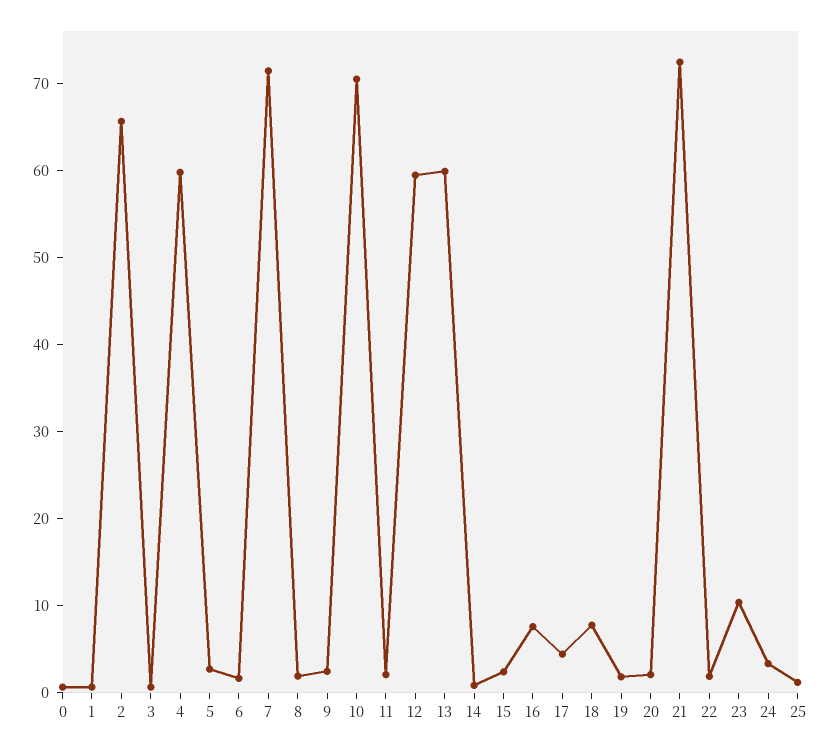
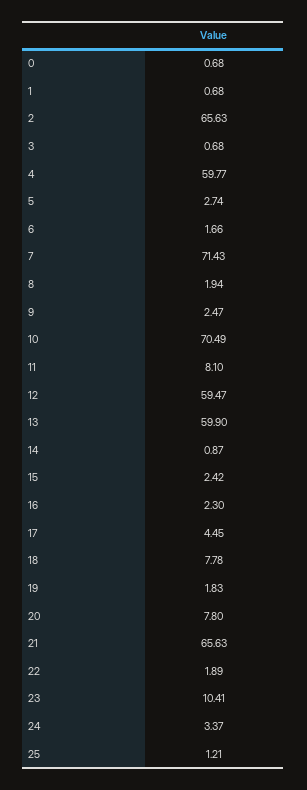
  {
    "0": 0.68,
    "1": 0.68,
    "2": 65.63,
    "3": 0.68,
    "4": 59.77,
    "5": 2.74,
    "6": 1.66,
    "7": 71.43,
    "8": 1.94,
    "9": 2.47,
    "10": 70.49,
-   "11": 2,
+   "11": 8.1,
    "12": 59.47,
    "13": 59.9,
    "14": 0.87,
    "15": 2.42,
-   "16": 8,
+   "16": 2.3,
    "17": 4.45,
    "18": 7.78,
    "19": 1.83,
-   "20": 2,
+   "20": 7.8,
-   "21": 72,
+   "21": 65.63,
    "22": 1.89,
    "23": 10.41,
    "24": 3.37,
    "25": 1.21
  }

